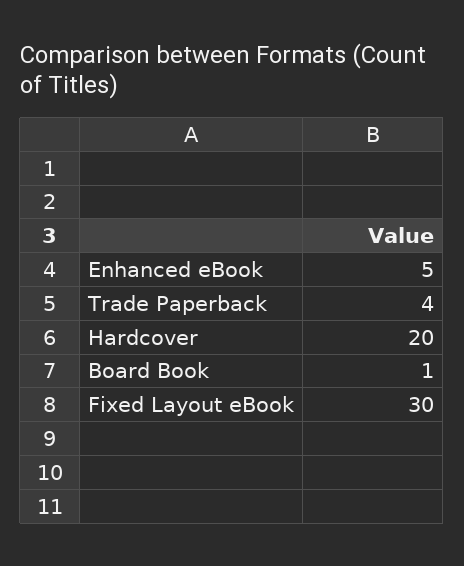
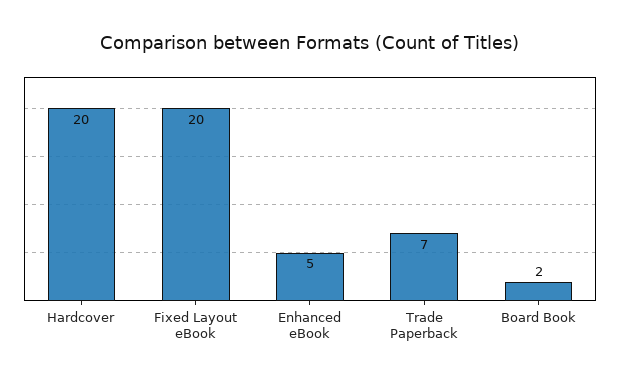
  {
    "Enhanced eBook": 5,
-   "Trade Paperback": 4,
+   "Trade Paperback": 7,
    "Hardcover": 20,
-   "Board Book": 1,
+   "Board Book": 2,
-   "Fixed Layout eBook": 30
+   "Fixed Layout eBook": 20
  }

